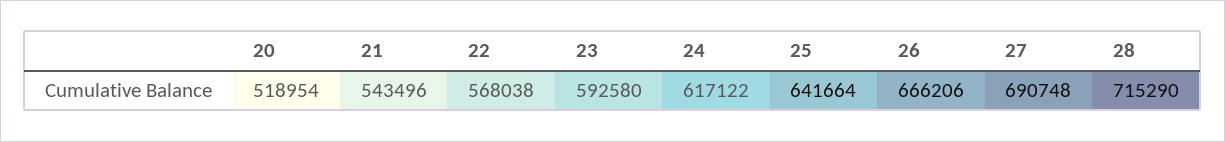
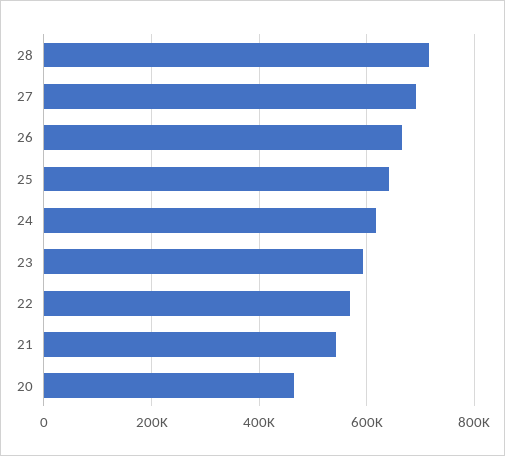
  {
-   "20": 518954,
+   "20": 460000,
    "21": 543496,
    "22": 568038,
    "23": 592580,
    "24": 617122,
    "25": 641664,
    "26": 666206,
    "27": 690748,
    "28": 715290
  }

